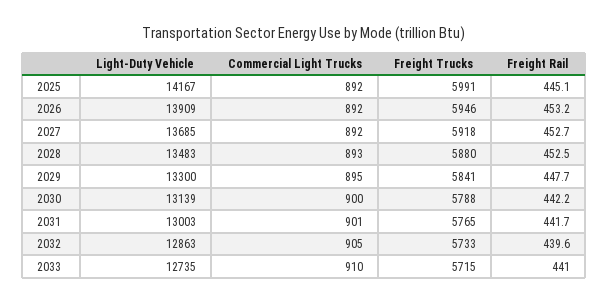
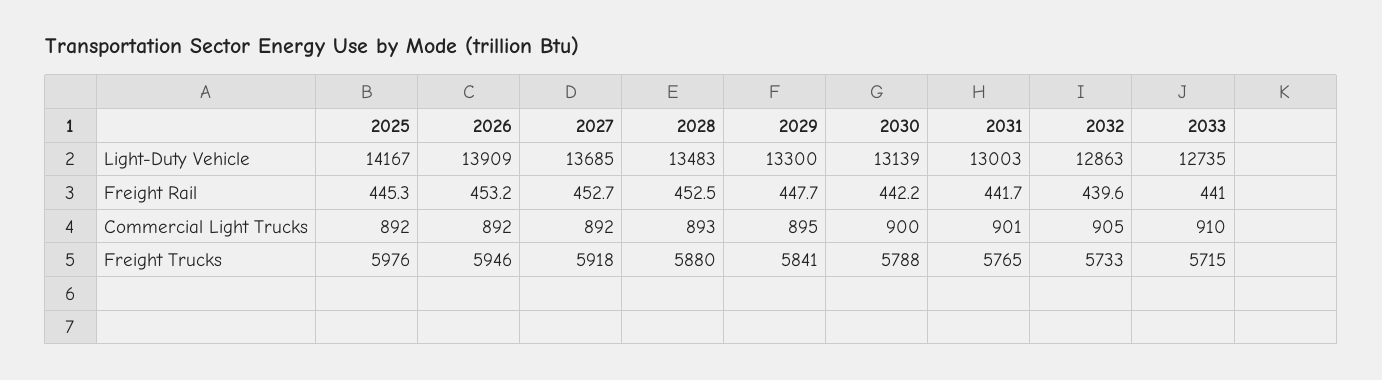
  {
    "Light-Duty Vehicle": {
      "2025": 14167,
      "2026": 13909,
      "2027": 13685,
      "2028": 13483,
      "2029": 13300,
      "2030": 13139,
      "2031": 13003,
      "2032": 12863,
      "2033": 12735
    },
    "Commercial Light Trucks": {
      "2025": 892,
      "2026": 892,
      "2027": 892,
      "2028": 893,
      "2029": 895,
      "2030": 900,
      "2031": 901,
      "2032": 905,
      "2033": 910
    },
    "Freight Trucks": {
-     "2025": 5991,
+     "2025": 5976,
      "2026": 5946,
      "2027": 5918,
      "2028": 5880,
      "2029": 5841,
      "2030": 5788,
      "2031": 5765,
      "2032": 5733,
      "2033": 5715
    },
    "Freight Rail": {
-     "2025": 445.1,
+     "2025": 445.3,
      "2026": 453.2,
      "2027": 452.7,
      "2028": 452.5,
      "2029": 447.7,
      "2030": 442.2,
      "2031": 441.7,
      "2032": 439.6,
      "2033": 441
    }
  }

